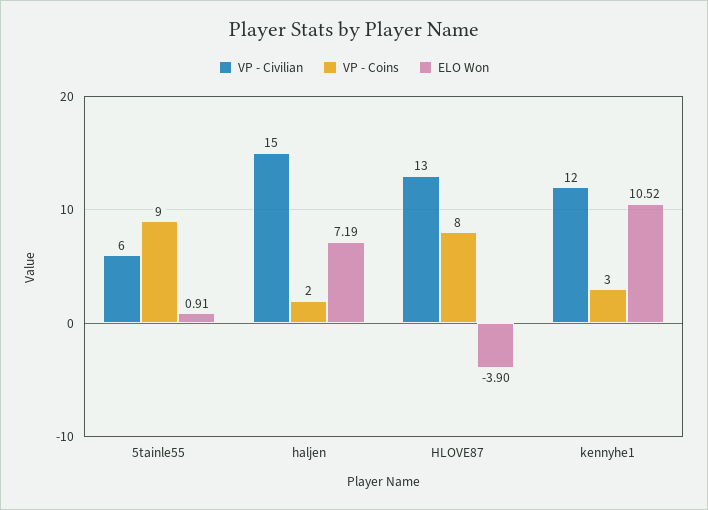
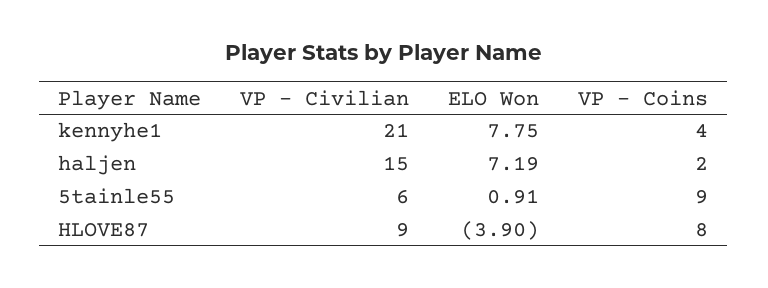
  {
    "VP - Civilian": {
      "5tainle55": 6,
      "haljen": 15,
-     "HLOVE87": 13,
+     "HLOVE87": 9,
-     "kennyhe1": 12
+     "kennyhe1": 21
    },
    "VP - Coins": {
      "5tainle55": 9,
      "haljen": 2,
      "HLOVE87": 8,
-     "kennyhe1": 3
+     "kennyhe1": 4
    },
    "ELO Won": {
      "5tainle55": 0.91,
      "haljen": 7.19,
      "HLOVE87": -3.9,
-     "kennyhe1": 10.52
+     "kennyhe1": 7.75
    }
  }

